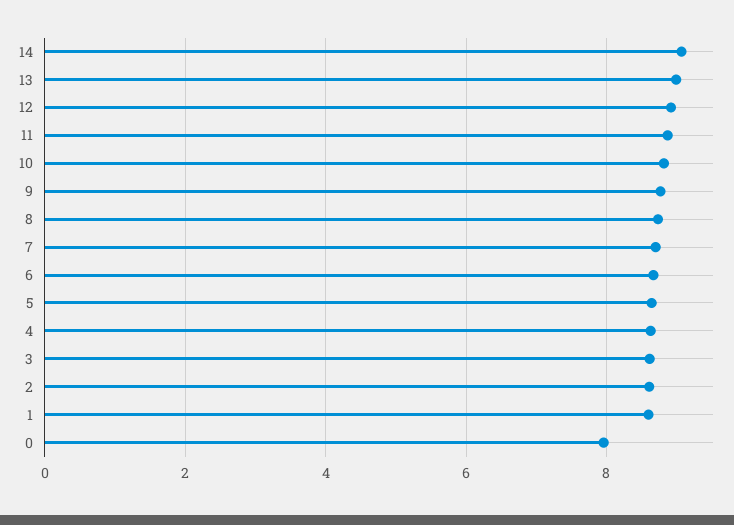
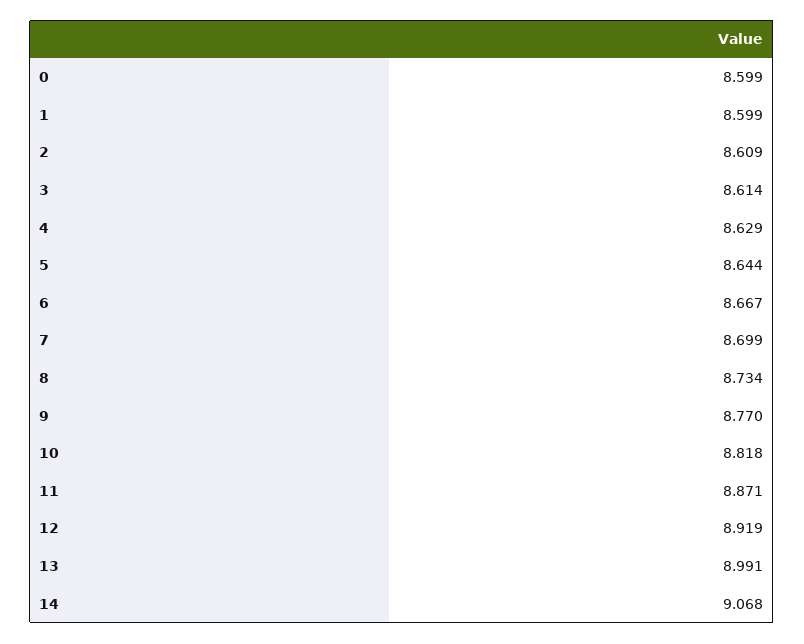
  {
    "14": 9.068,
    "13": 8.991,
    "12": 8.919,
    "11": 8.871,
    "10": 8.818,
    "9": 8.77,
    "8": 8.734,
    "7": 8.699,
    "6": 8.667,
    "5": 8.644,
    "4": 8.629,
    "3": 8.614,
    "2": 8.609,
    "1": 8.599,
-   "0": 8
+   "0": 8.599
  }

